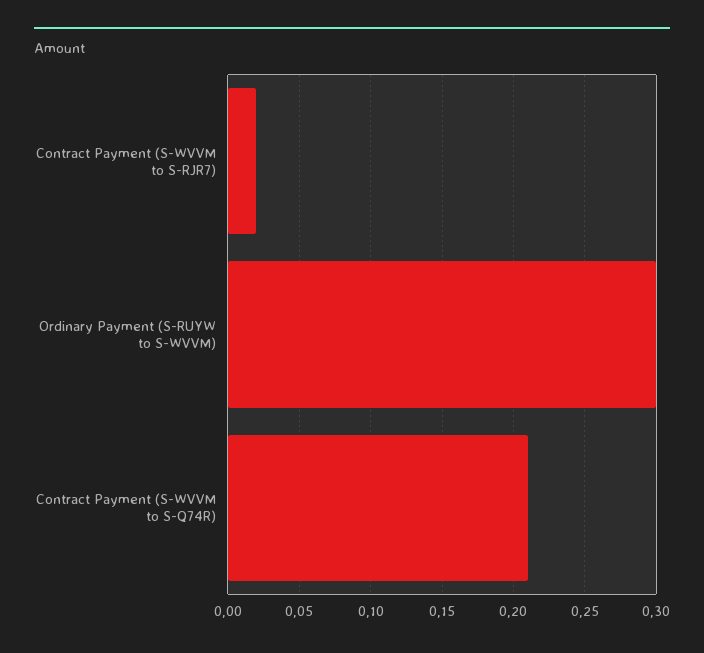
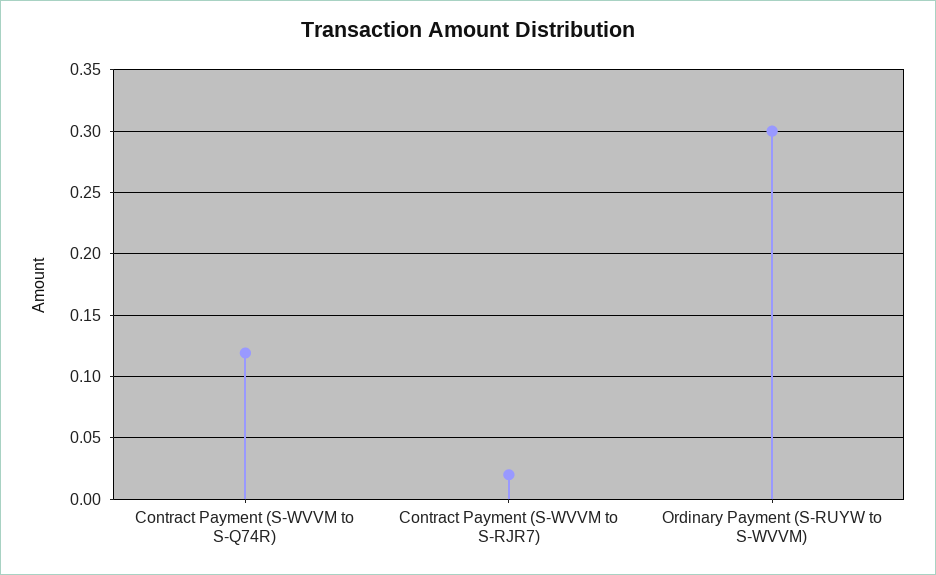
  {
    "Contract Payment (S-WVVM to S-RJR7)": 0.02,
    "Ordinary Payment (S-RUYW to S-WVVM)": 0.3,
-   "Contract Payment (S-WVVM to S-Q74R)": 0.21
+   "Contract Payment (S-WVVM to S-Q74R)": 0.12
  }

